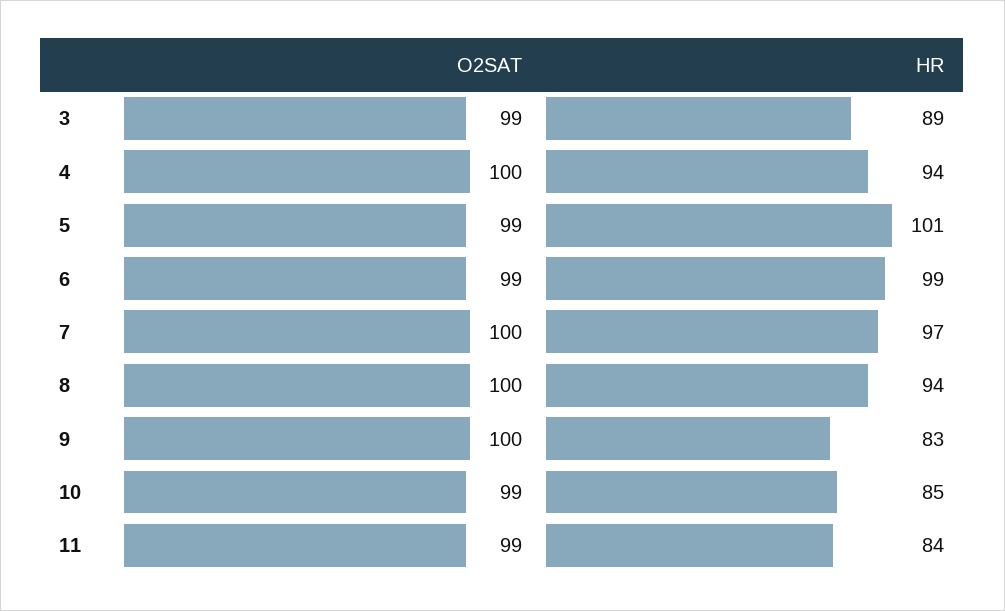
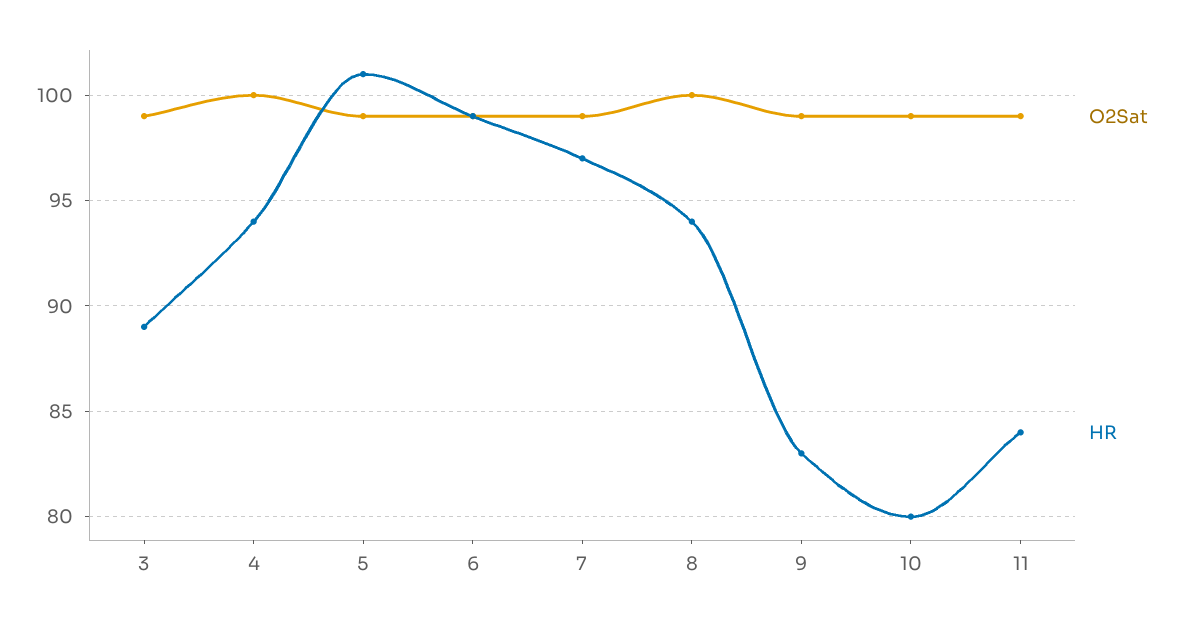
  {
    "O2SAT": {
      "3": 99,
      "4": 100,
      "5": 99,
      "6": 99,
-     "7": 100,
+     "7": 99,
      "8": 100,
-     "9": 100,
+     "9": 99,
      "10": 99,
      "11": 99
    },
    "HR": {
      "3": 89,
      "4": 94,
      "5": 101,
      "6": 99,
      "7": 97,
      "8": 94,
      "9": 83,
-     "10": 85,
+     "10": 80,
      "11": 84
    }
  }

